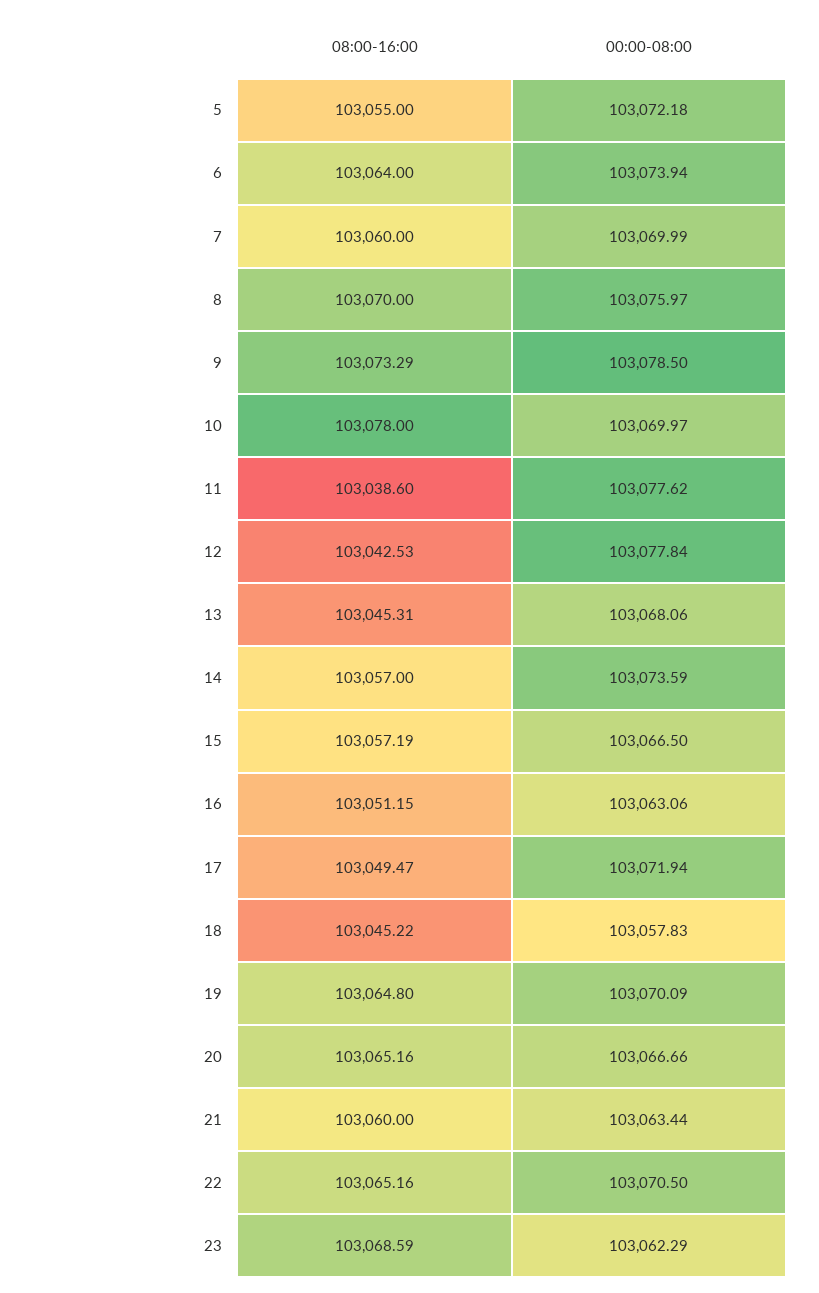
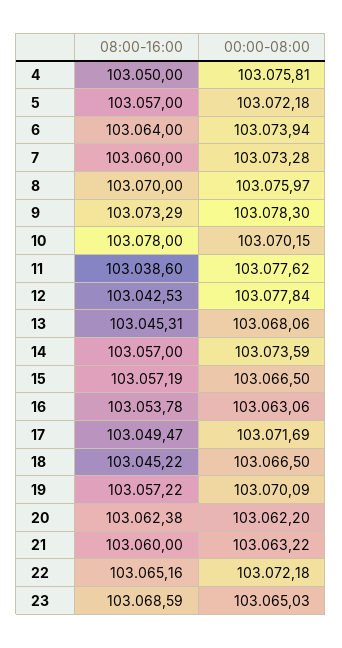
  {
    "08:00-16:00": {
-     "5": 103055,
+     "5": 103057,
      "6": 103064,
      "7": 103060,
      "8": 103070,
      "9": 103073.29,
      "10": 103078,
      "11": 103038.6,
      "12": 103042.53,
      "13": 103045.31,
      "14": 103057,
      "15": 103057.19,
-     "16": 103051.15,
+     "16": 103053.78,
      "17": 103049.47,
      "18": 103045.22,
-     "19": 103064.8,
+     "19": 103057.22,
-     "20": 103065.16,
+     "20": 103062.38,
      "21": 103060,
      "22": 103065.16,
-     "23": 103068.59
+     "23": 103068.59,
+     "4": 103050
    },
    "00:00-08:00": {
      "5": 103072.18,
      "6": 103073.94,
-     "7": 103069.99,
+     "7": 103073.28,
      "8": 103075.97,
-     "9": 103078.5,
+     "9": 103078.3,
-     "10": 103069.97,
+     "10": 103070.15,
      "11": 103077.62,
      "12": 103077.84,
      "13": 103068.06,
      "14": 103073.59,
      "15": 103066.5,
      "16": 103063.06,
-     "17": 103071.94,
+     "17": 103071.69,
-     "18": 103057.83,
+     "18": 103066.5,
      "19": 103070.09,
-     "20": 103066.66,
+     "20": 103062.2,
-     "21": 103063.44,
+     "21": 103063.22,
-     "22": 103070.5,
+     "22": 103072.18,
-     "23": 103062.29
+     "23": 103065.03,
+     "4": 103075.81
    }
  }

